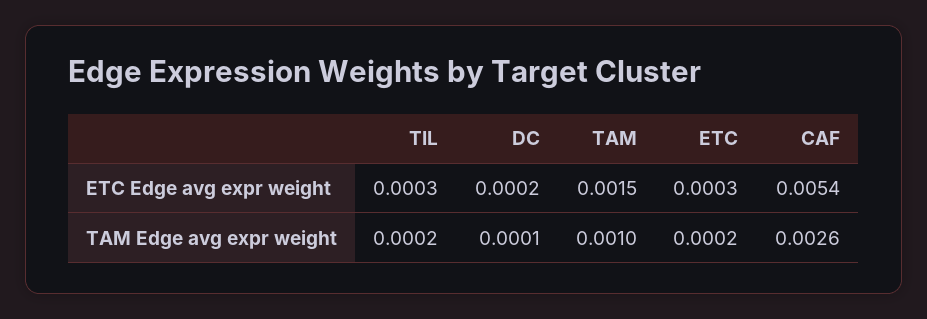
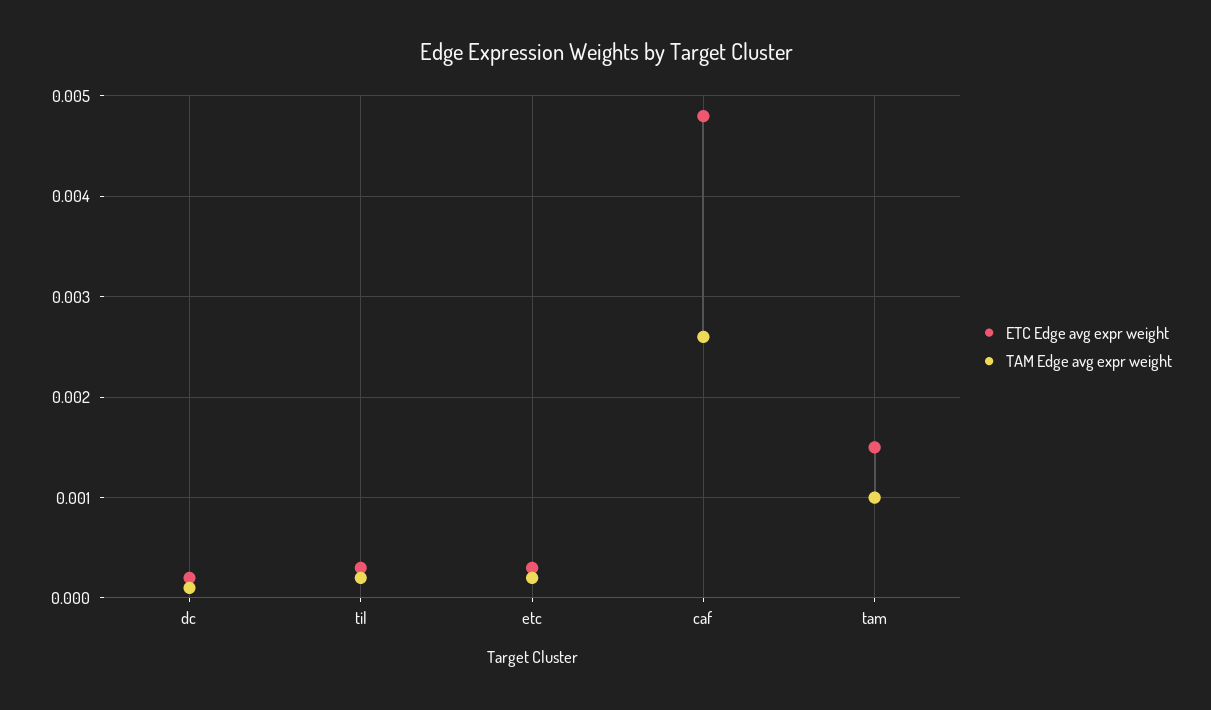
  {
    "ETC Edge avg expr weight": {
      "TIL": 0.0003,
      "DC": 0.0002,
      "TAM": 0.0015,
      "ETC": 0.0003,
-     "CAF": 0.0054
+     "CAF": 0.0048
    },
    "TAM Edge avg expr weight": {
      "TIL": 0.0002,
      "DC": 0.0001,
      "TAM": 0.001,
      "ETC": 0.0002,
      "CAF": 0.0026
    }
  }

